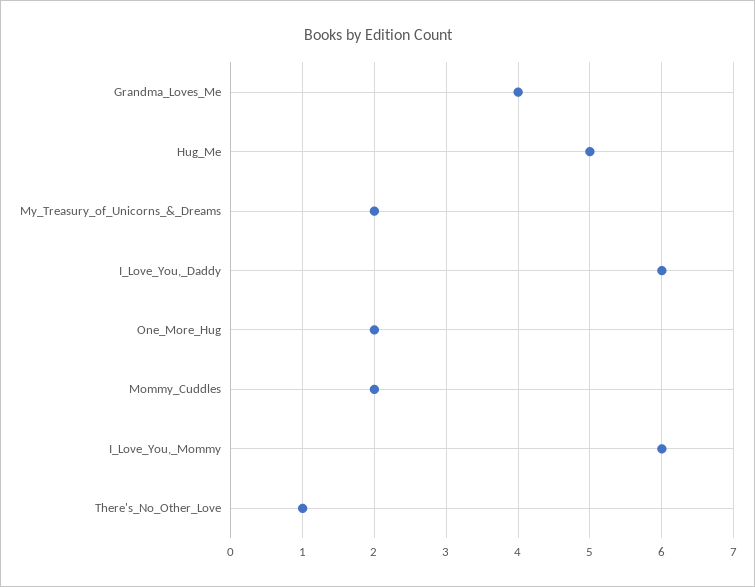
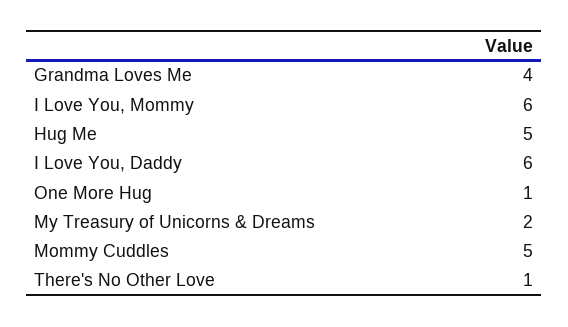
  {
    "Grandma_Loves_Me": 4,
    "Hug_Me": 5,
    "My_Treasury_of_Unicorns_&_Dreams": 2,
    "I_Love_You,_Daddy": 6,
-   "One_More_Hug": 2,
+   "One_More_Hug": 1,
-   "Mommy_Cuddles": 2,
+   "Mommy_Cuddles": 5,
    "I_Love_You,_Mommy": 6,
    "There's_No_Other_Love": 1
  }

